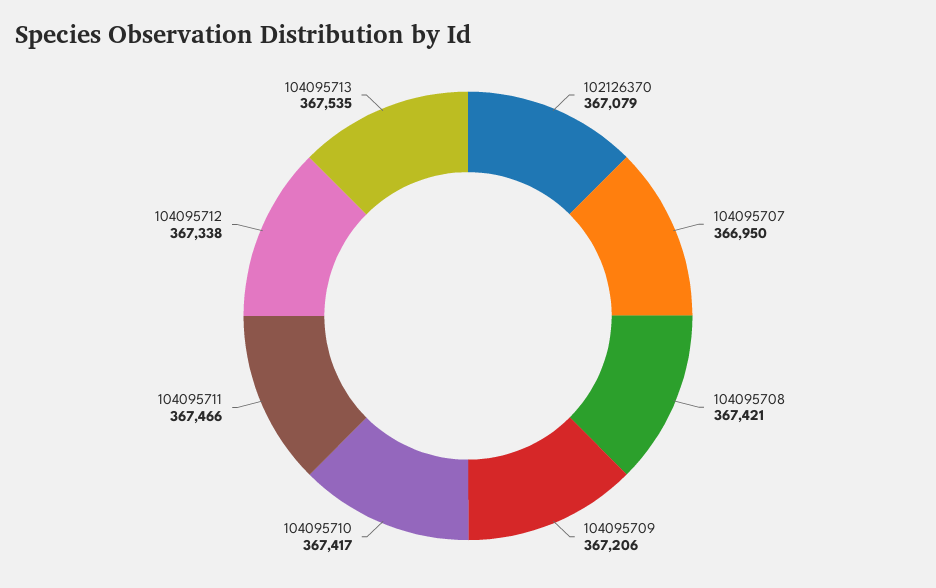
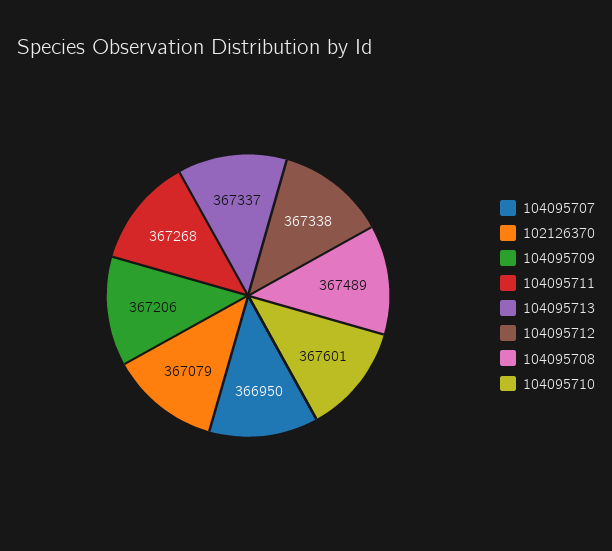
  {
    "102126370": 367079,
    "104095707": 366950,
-   "104095708": 367421,
+   "104095708": 367489,
    "104095709": 367206,
-   "104095710": 367417,
+   "104095710": 367601,
-   "104095711": 367466,
+   "104095711": 367268,
    "104095712": 367338,
-   "104095713": 367535
+   "104095713": 367337
  }

